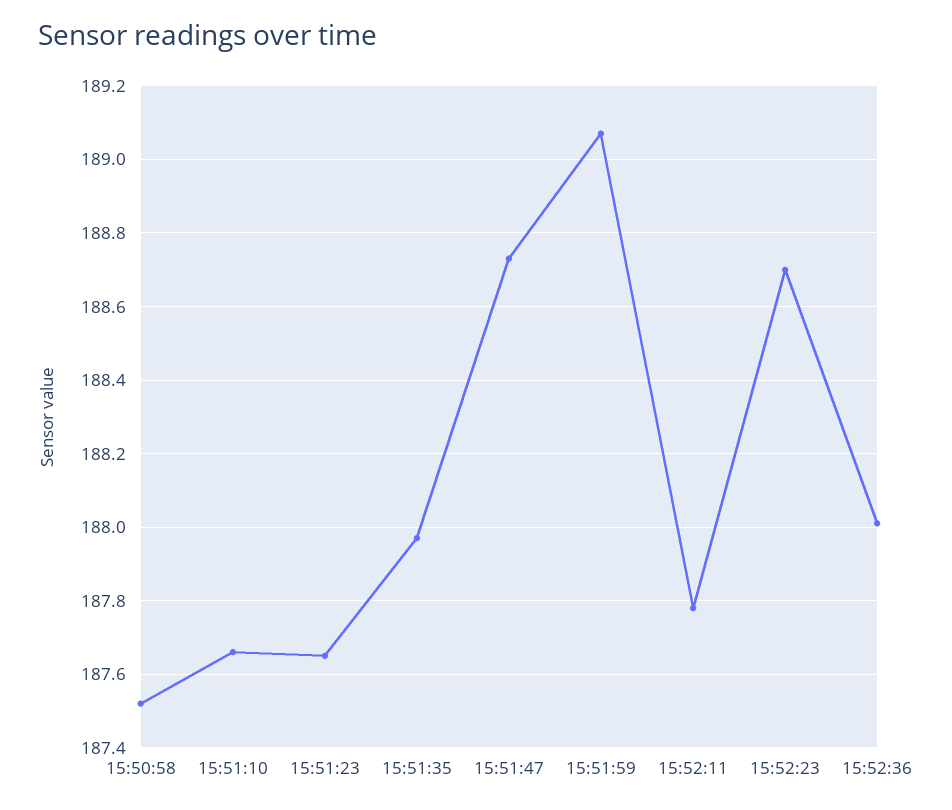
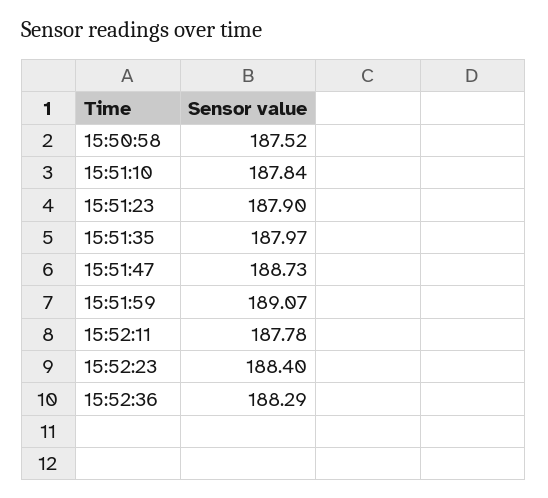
  {
    "15:50:58": 187.52,
-   "15:51:10": 187.65,
+   "15:51:10": 187.84,
-   "15:51:23": 187.65,
+   "15:51:23": 187.9,
    "15:51:35": 187.97,
    "15:51:47": 188.73,
    "15:51:59": 189.07,
    "15:52:11": 187.78,
-   "15:52:23": 188.7,
+   "15:52:23": 188.4,
-   "15:52:36": 188
+   "15:52:36": 188.29
  }

